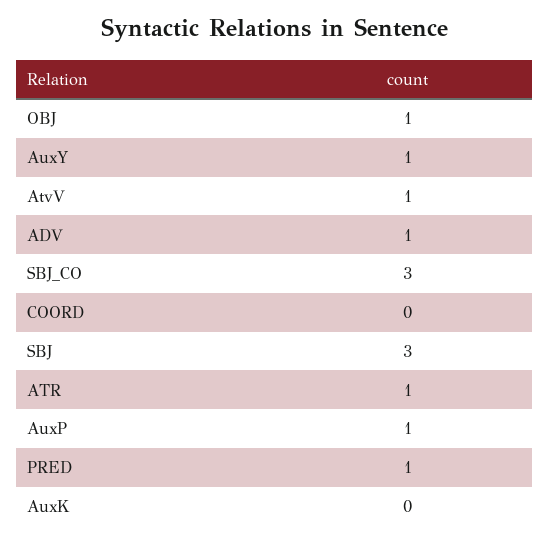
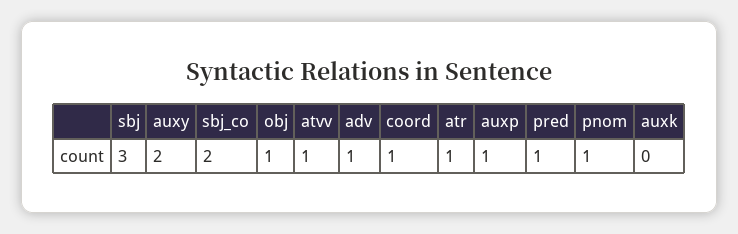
  {
    "OBJ": 1,
-   "AuxY": 1,
+   "AuxY": 2,
    "AtvV": 1,
    "ADV": 1,
-   "SBJ_CO": 3,
+   "SBJ_CO": 2,
-   "COORD": 0,
+   "COORD": 1,
    "SBJ": 3,
    "ATR": 1,
    "AuxP": 1,
    "PRED": 1,
-   "AuxK": 0
+   "AuxK": 0,
+   "pnom": 1
  }

